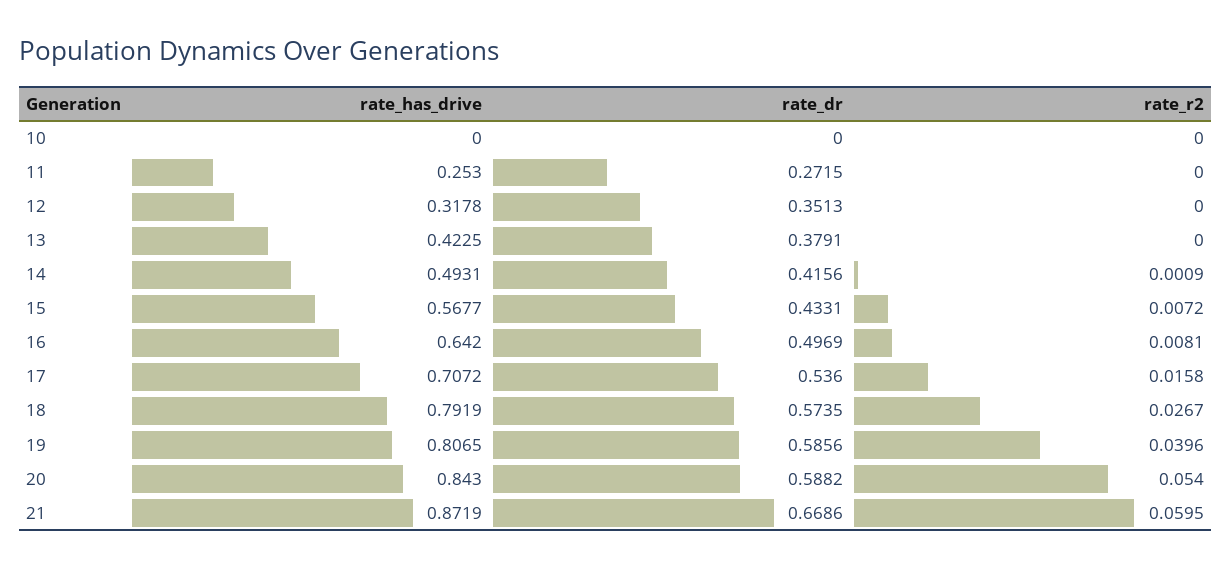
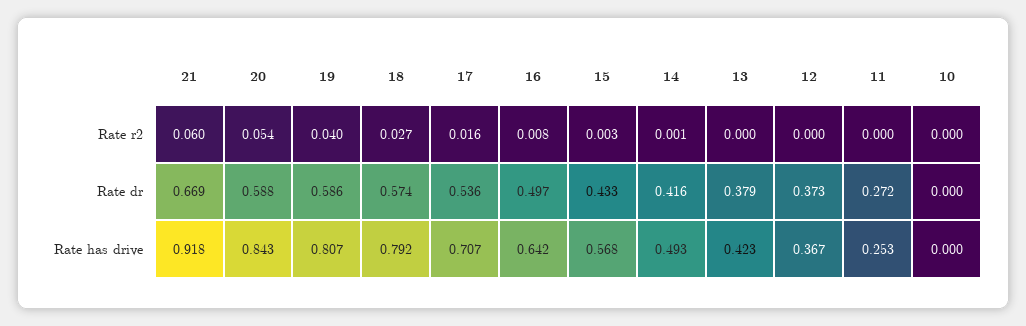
  {
    "rate_has_drive": {
      "10": 0,
      "11": 0.253,
-     "12": 0.3178,
+     "12": 0.367,
      "13": 0.4225,
      "14": 0.4931,
      "15": 0.5677,
      "16": 0.642,
      "17": 0.7072,
      "18": 0.7919,
      "19": 0.8065,
      "20": 0.843,
-     "21": 0.8719
+     "21": 0.918
    },
    "rate_dr": {
      "10": 0,
      "11": 0.2715,
-     "12": 0.3513,
+     "12": 0.373,
      "13": 0.3791,
      "14": 0.4156,
      "15": 0.4331,
      "16": 0.4969,
      "17": 0.536,
      "18": 0.5735,
      "19": 0.5856,
      "20": 0.5882,
      "21": 0.6686
    },
    "rate_r2": {
      "10": 0,
      "11": 0,
      "12": 0,
      "13": 0,
      "14": 0.0009,
-     "15": 0.0072,
+     "15": 0.003,
      "16": 0.0081,
      "17": 0.0158,
      "18": 0.0267,
      "19": 0.0396,
      "20": 0.054,
      "21": 0.0595
    }
  }

